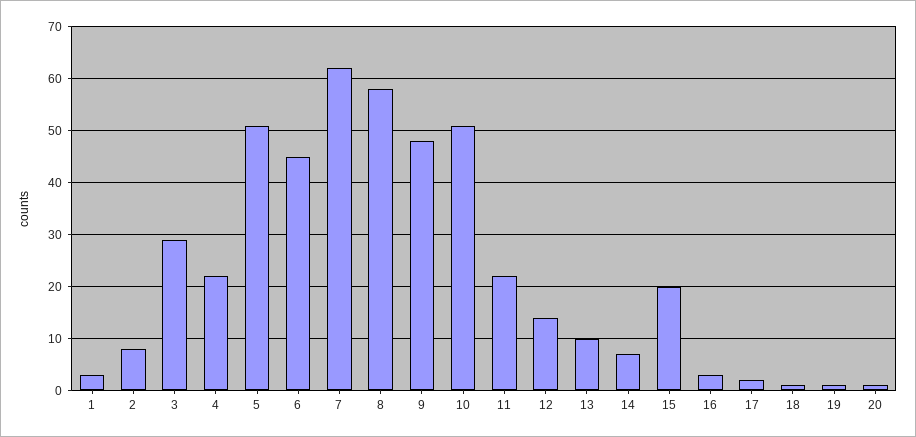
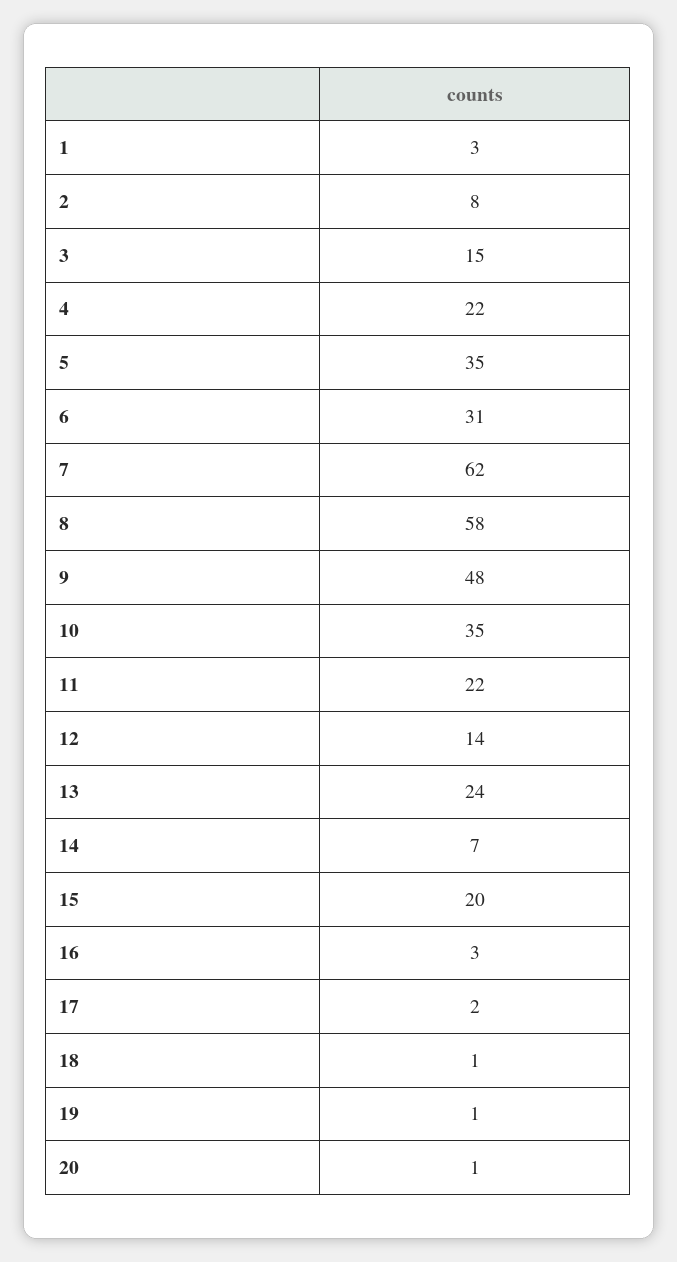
  {
    "1": 3,
    "2": 8,
-   "3": 30,
+   "3": 15,
    "4": 22,
-   "5": 50,
+   "5": 35,
-   "6": 45,
+   "6": 31,
    "7": 62,
    "8": 58,
    "9": 48,
-   "10": 50,
+   "10": 35,
    "11": 22,
    "12": 14,
-   "13": 10,
+   "13": 24,
    "14": 7,
    "15": 20,
    "16": 3,
    "17": 2,
    "18": 1,
    "19": 1,
    "20": 1
  }

